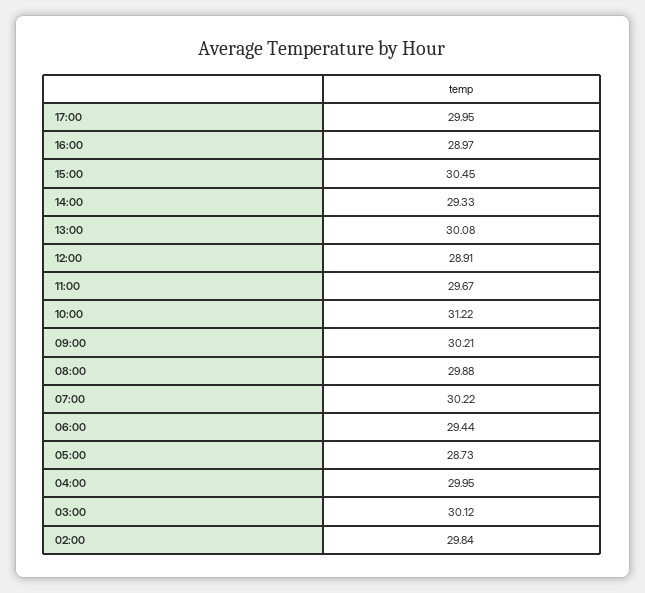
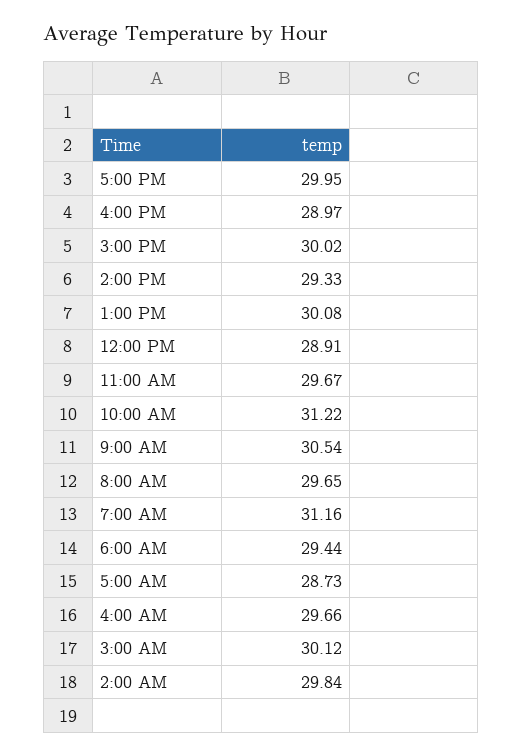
  {
    "17:00": 29.95,
    "16:00": 28.97,
-   "15:00": 30.45,
+   "15:00": 30.02,
    "14:00": 29.33,
    "13:00": 30.08,
    "12:00": 28.91,
    "11:00": 29.67,
    "10:00": 31.22,
-   "09:00": 30.21,
+   "09:00": 30.54,
-   "08:00": 29.88,
+   "08:00": 29.65,
-   "07:00": 30.22,
+   "07:00": 31.16,
    "06:00": 29.44,
    "05:00": 28.73,
-   "04:00": 29.95,
+   "04:00": 29.66,
    "03:00": 30.12,
    "02:00": 29.84
  }

